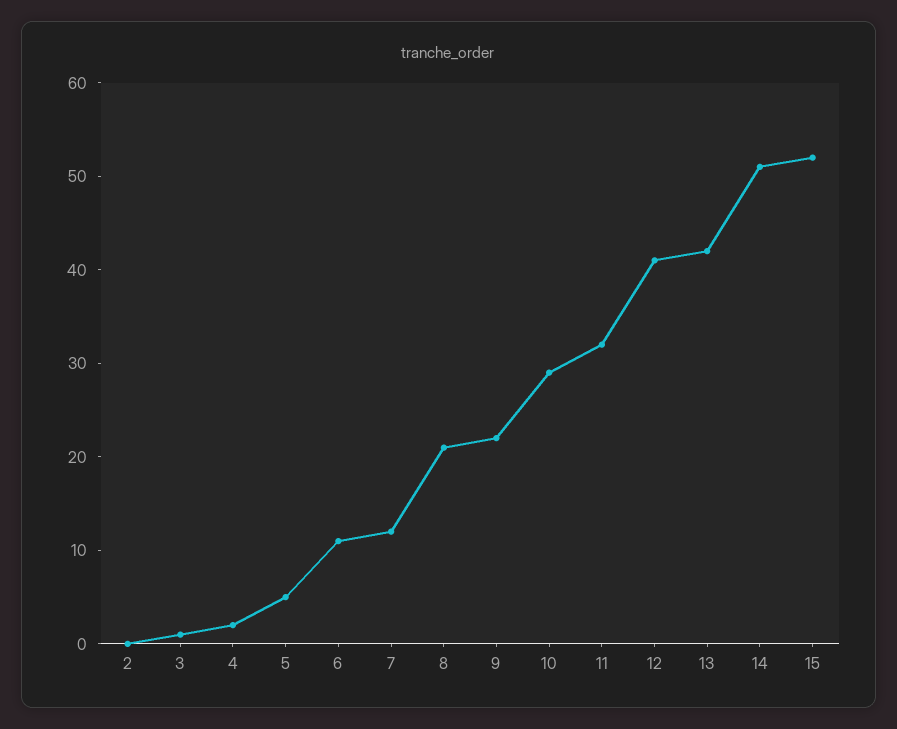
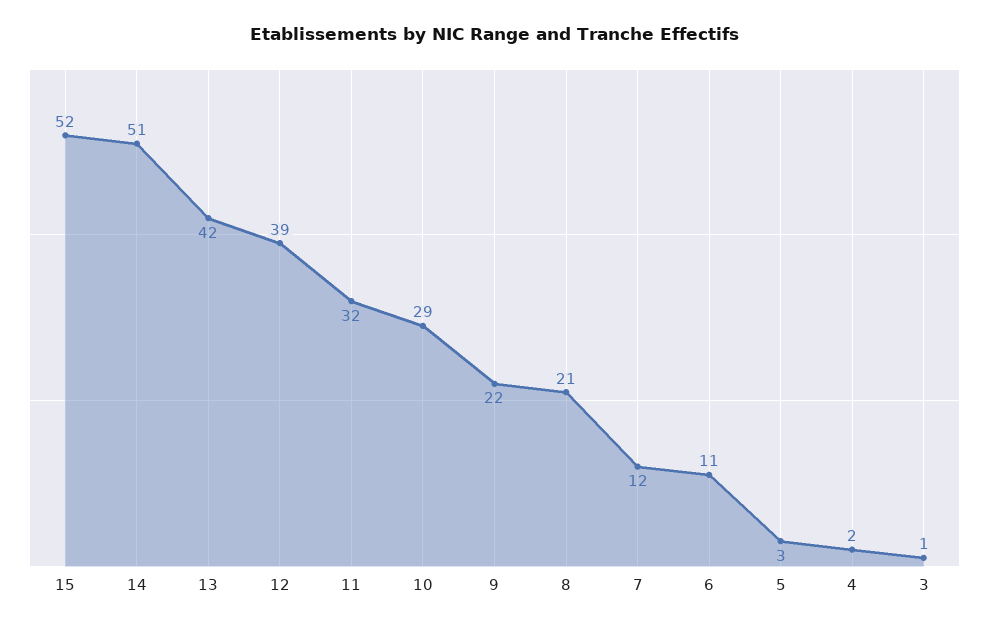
  {
-   "2": 0,
    "3": 1,
    "4": 2,
-   "5": 5,
+   "5": 3,
    "6": 11,
    "7": 12,
    "8": 21,
    "9": 22,
    "10": 29,
    "11": 32,
-   "12": 41,
+   "12": 39,
    "13": 42,
    "14": 51,
    "15": 52
  }

